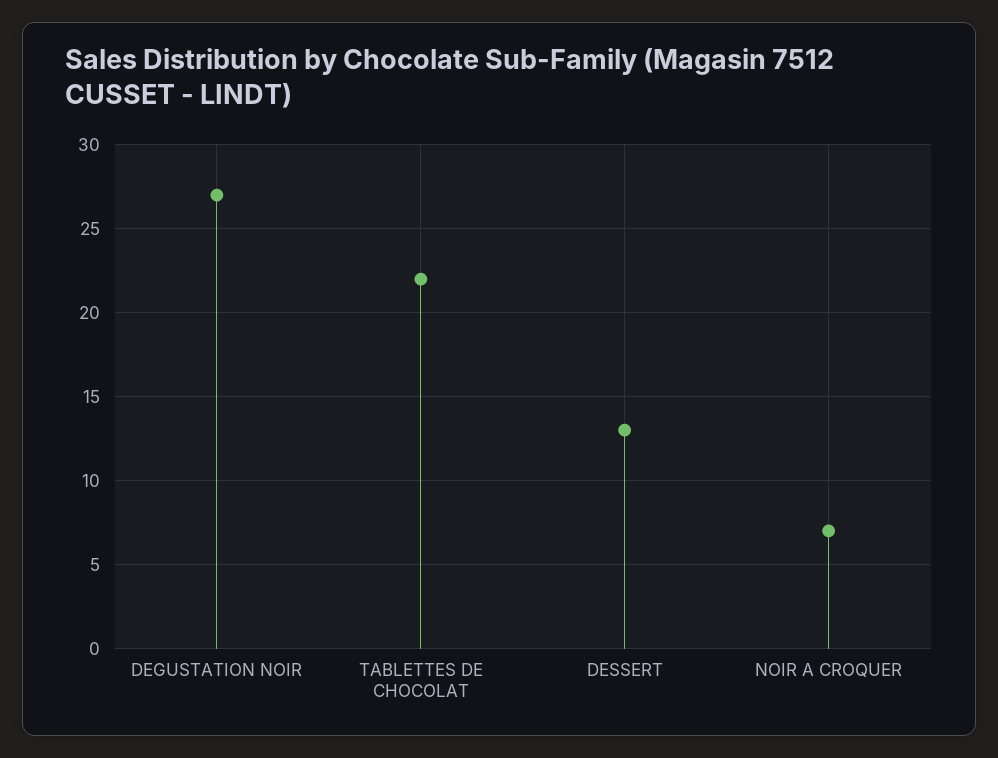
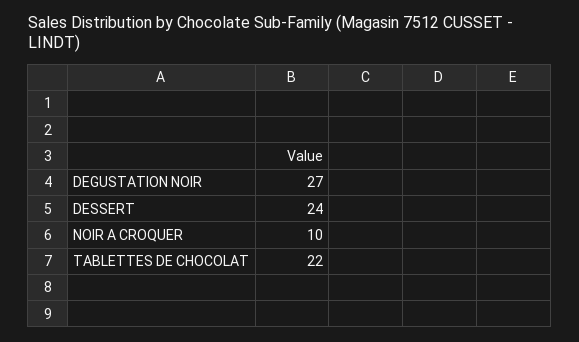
  {
    "DEGUSTATION NOIR": 27,
    "TABLETTES DE CHOCOLAT": 22,
-   "DESSERT": 13,
+   "DESSERT": 24,
-   "NOIR A CROQUER": 7
+   "NOIR A CROQUER": 10
  }

